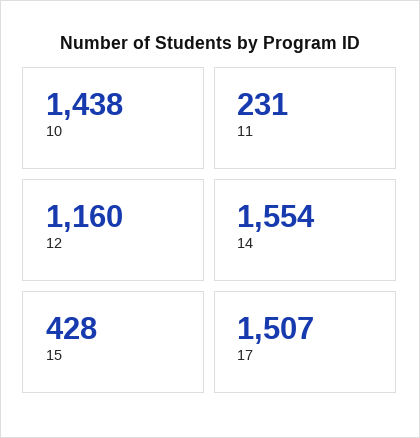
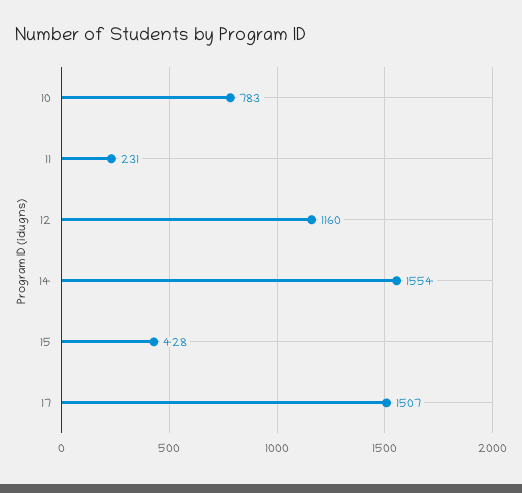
  {
-   "10": 1438,
+   "10": 783,
    "11": 231,
    "12": 1160,
    "14": 1554,
    "15": 428,
    "17": 1507
  }

